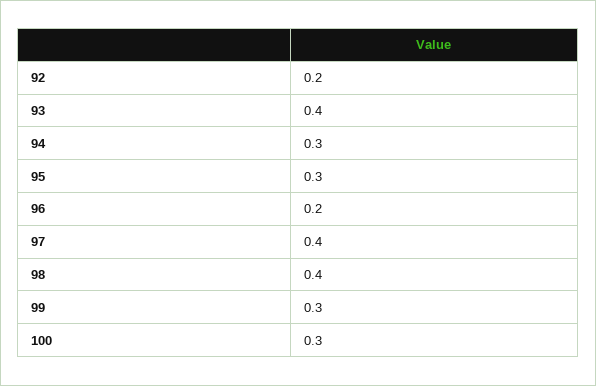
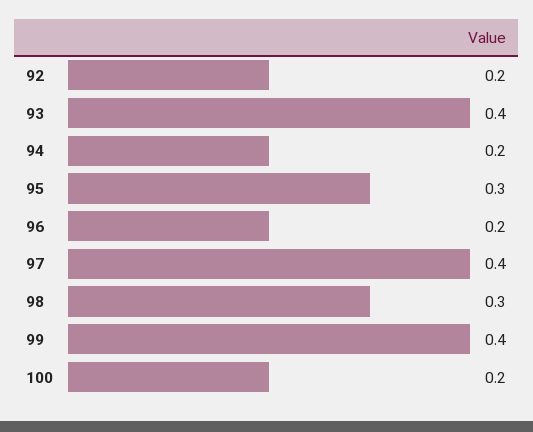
  {
    "92": 0.2,
    "93": 0.4,
-   "94": 0.3,
+   "94": 0.2,
    "95": 0.3,
    "96": 0.2,
    "97": 0.4,
-   "98": 0.4,
+   "98": 0.3,
-   "99": 0.3,
+   "99": 0.4,
-   "100": 0.3
+   "100": 0.2
  }

